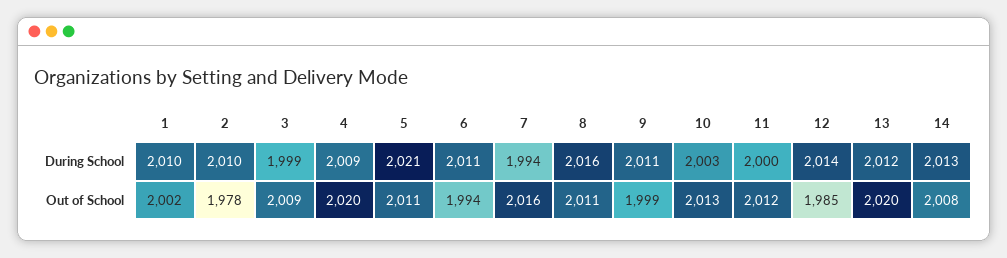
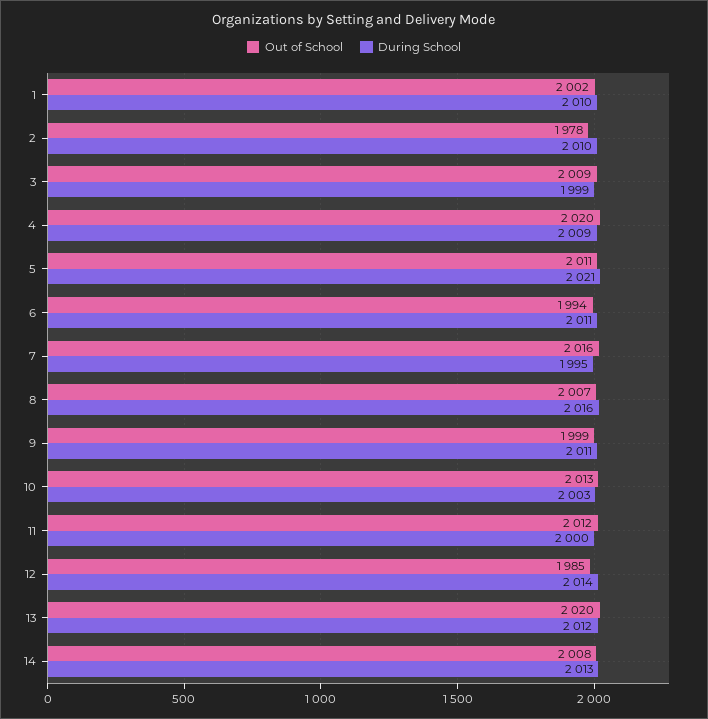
  {
    "During School": {
      "1": 2010,
      "2": 2010,
      "3": 1999,
      "4": 2009,
      "5": 2021,
      "6": 2011,
-     "7": 1994,
+     "7": 1995,
      "8": 2016,
      "9": 2011,
      "10": 2003,
      "11": 2000,
      "12": 2014,
      "13": 2012,
      "14": 2013
    },
    "Out of School": {
      "1": 2002,
      "2": 1978,
      "3": 2009,
      "4": 2020,
      "5": 2011,
      "6": 1994,
      "7": 2016,
-     "8": 2011,
+     "8": 2007,
      "9": 1999,
      "10": 2013,
      "11": 2012,
      "12": 1985,
      "13": 2020,
      "14": 2008
    }
  }

